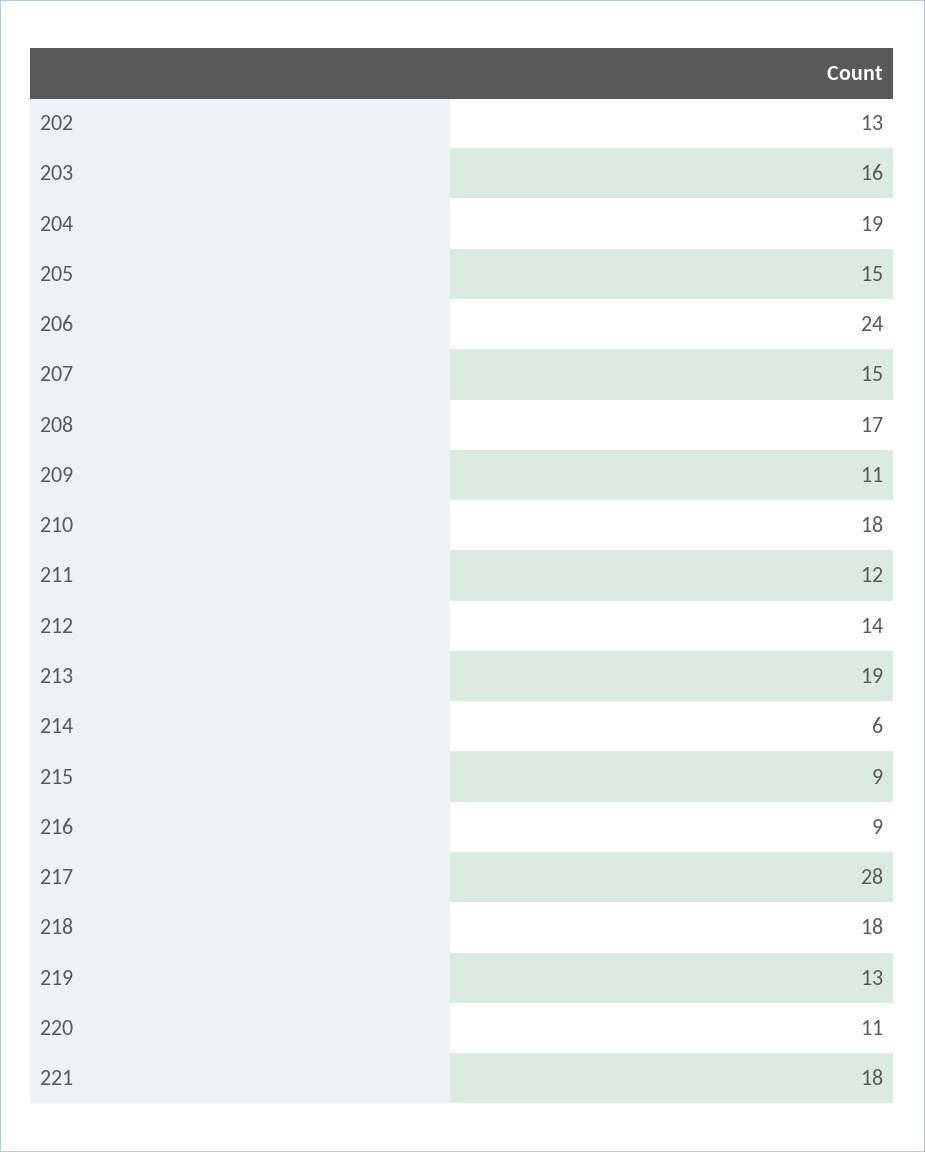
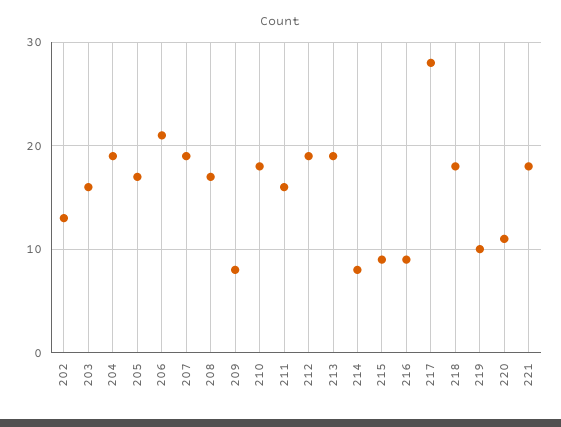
  {
    "202": 13,
    "203": 16,
    "204": 19,
-   "205": 15,
+   "205": 17,
-   "206": 24,
+   "206": 21,
-   "207": 15,
+   "207": 19,
    "208": 17,
-   "209": 11,
+   "209": 8,
    "210": 18,
-   "211": 12,
+   "211": 16,
-   "212": 14,
+   "212": 19,
    "213": 19,
-   "214": 6,
+   "214": 8,
    "215": 9,
    "216": 9,
    "217": 28,
    "218": 18,
-   "219": 13,
+   "219": 10,
    "220": 11,
    "221": 18
  }

